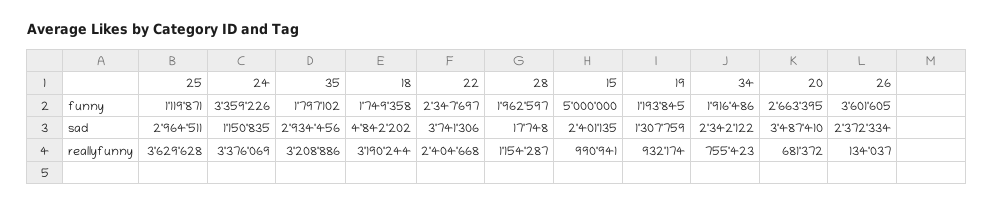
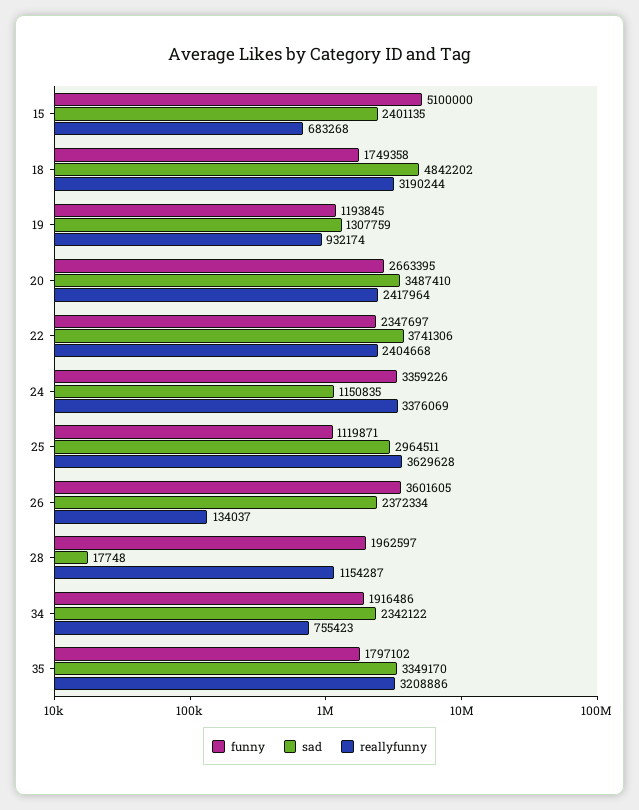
  {
    "funny": {
      "25": 1119871,
      "24": 3359226,
      "35": 1797102,
      "18": 1749358,
      "22": 2347697,
      "28": 1962597,
-     "15": 5000000,
+     "15": 5100000,
      "19": 1193845,
      "34": 1916486,
      "20": 2663395,
      "26": 3601605
    },
    "sad": {
      "25": 2964511,
      "24": 1150835,
-     "35": 2934456,
+     "35": 3349170,
      "18": 4842202,
      "22": 3741306,
      "28": 17748,
      "15": 2401135,
      "19": 1307759,
      "34": 2342122,
      "20": 3487410,
      "26": 2372334
    },
    "reallyfunny": {
      "25": 3629628,
      "24": 3376069,
      "35": 3208886,
      "18": 3190244,
      "22": 2404668,
      "28": 1154287,
-     "15": 990941,
+     "15": 683268,
      "19": 932174,
      "34": 755423,
-     "20": 681372,
+     "20": 2417964,
      "26": 134037
    }
  }

